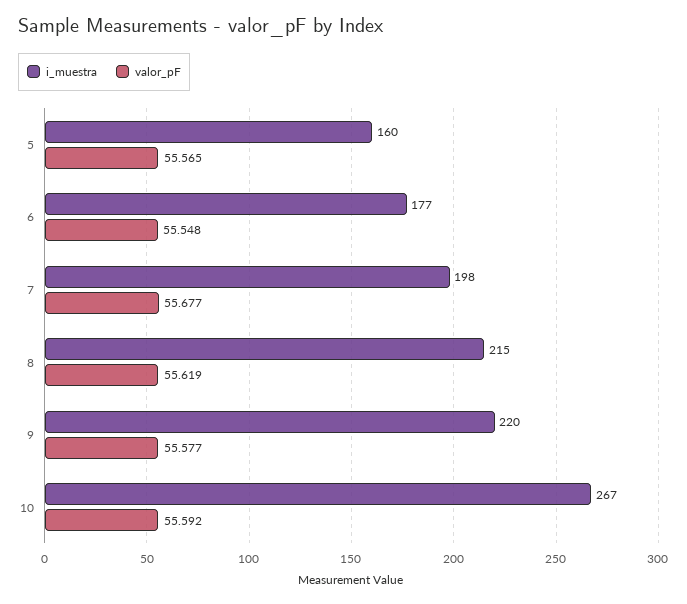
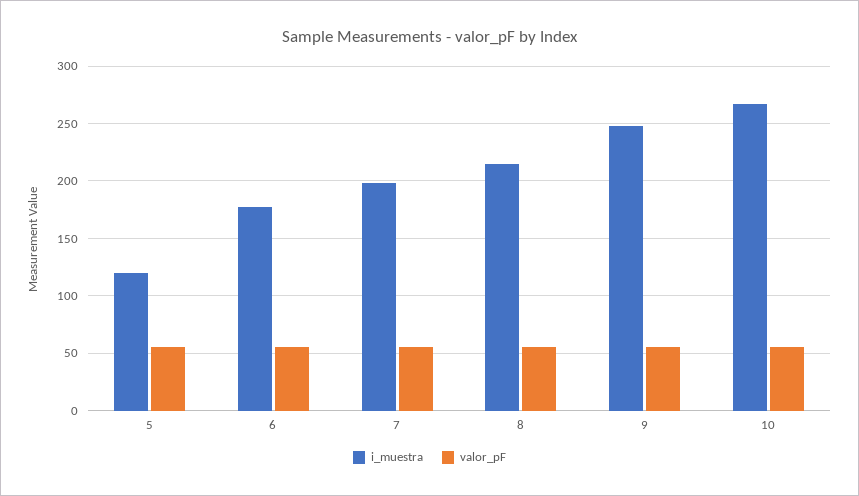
  {
    "i_muestra": {
-     "5": 160,
+     "5": 120,
      "6": 177,
      "7": 198,
      "8": 215,
-     "9": 220,
+     "9": 250,
      "10": 267
    },
    "valor_pF": {
      "5": 55.565,
      "6": 55.548,
      "7": 55.677,
      "8": 55.619,
      "9": 55.577,
      "10": 55.592
    }
  }

